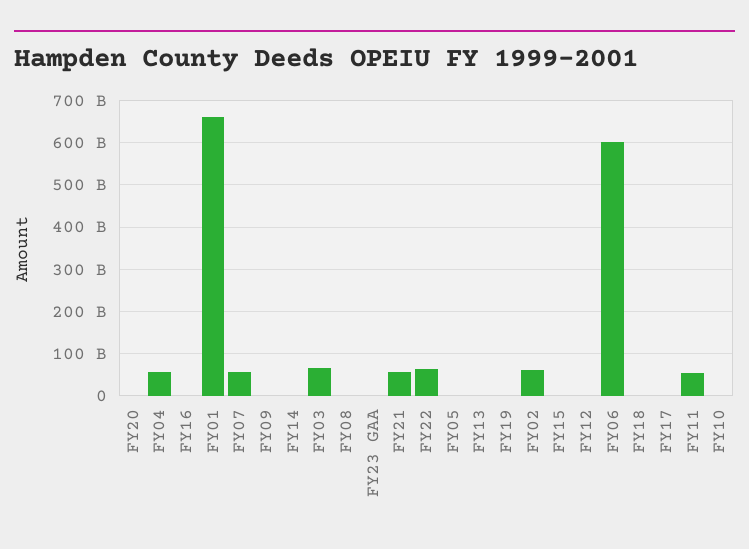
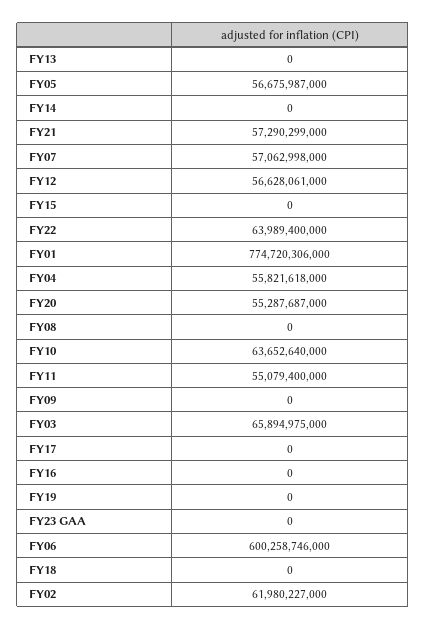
  {
-   "FY20": 0,
+   "FY20": 55287687000,
    "FY04": 55821618000,
    "FY16": 0,
-   "FY01": 660000000000,
+   "FY01": 774720306000,
    "FY07": 57062998000,
    "FY09": 0,
    "FY14": 0,
    "FY03": 65894975000,
    "FY08": 0,
    "FY23 GAA": 0,
    "FY21": 57290299000,
    "FY22": 63989400000,
-   "FY05": 0,
+   "FY05": 56675987000,
    "FY13": 0,
    "FY19": 0,
    "FY02": 61980227000,
    "FY15": 0,
-   "FY12": 0,
+   "FY12": 56628061000,
    "FY06": 600258746000,
    "FY18": 0,
    "FY17": 0,
    "FY11": 55079400000,
-   "FY10": 0
+   "FY10": 63652640000
  }

